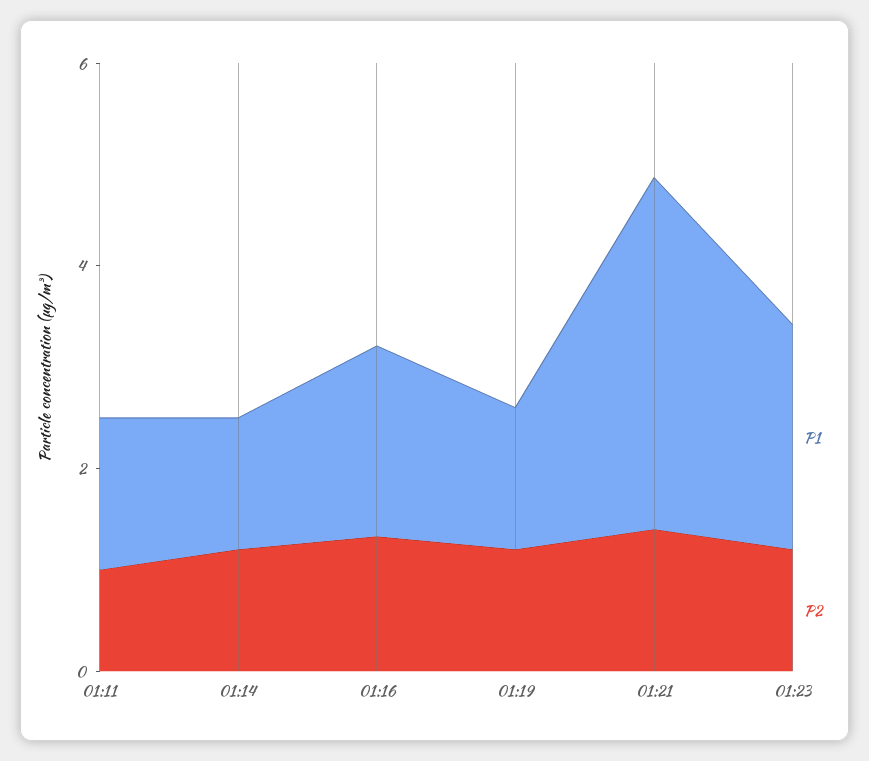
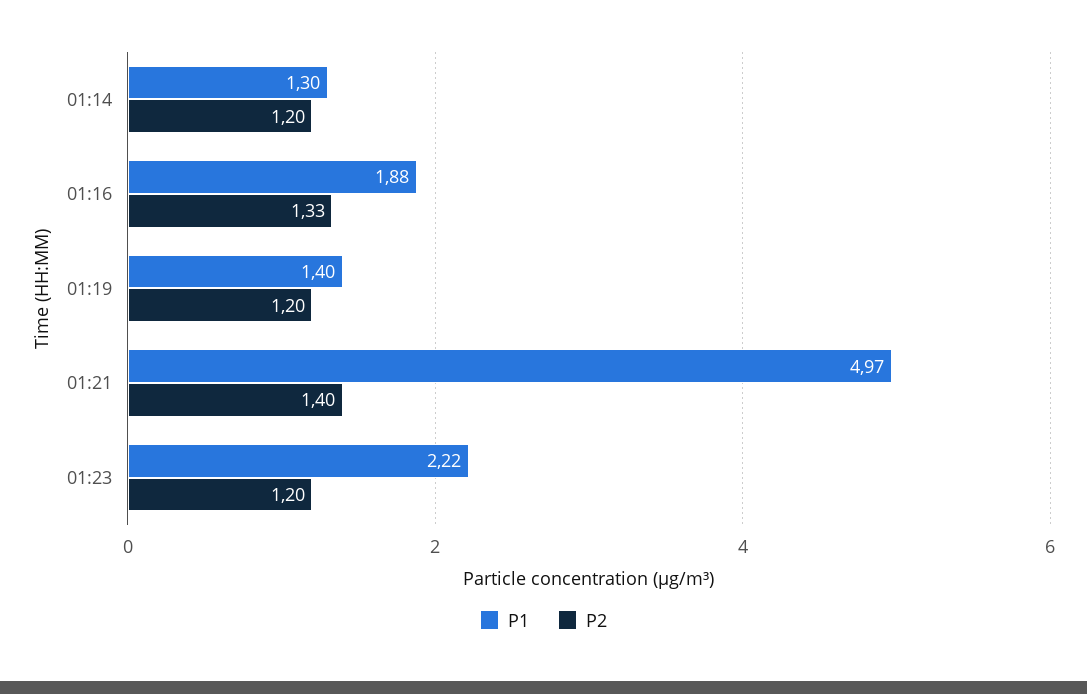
  {
    "P1": {
-     "01:11": 1.5,
      "01:14": 1.3,
      "01:16": 1.88,
      "01:19": 1.4,
-     "01:21": 3.5,
+     "01:21": 4.97,
      "01:23": 2.22
    },
    "P2": {
-     "01:11": 1,
      "01:14": 1.2,
      "01:16": 1.33,
      "01:19": 1.2,
      "01:21": 1.4,
      "01:23": 1.2
    }
  }

